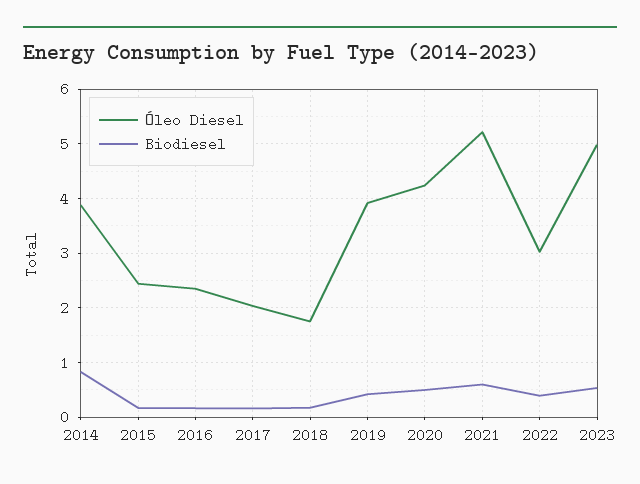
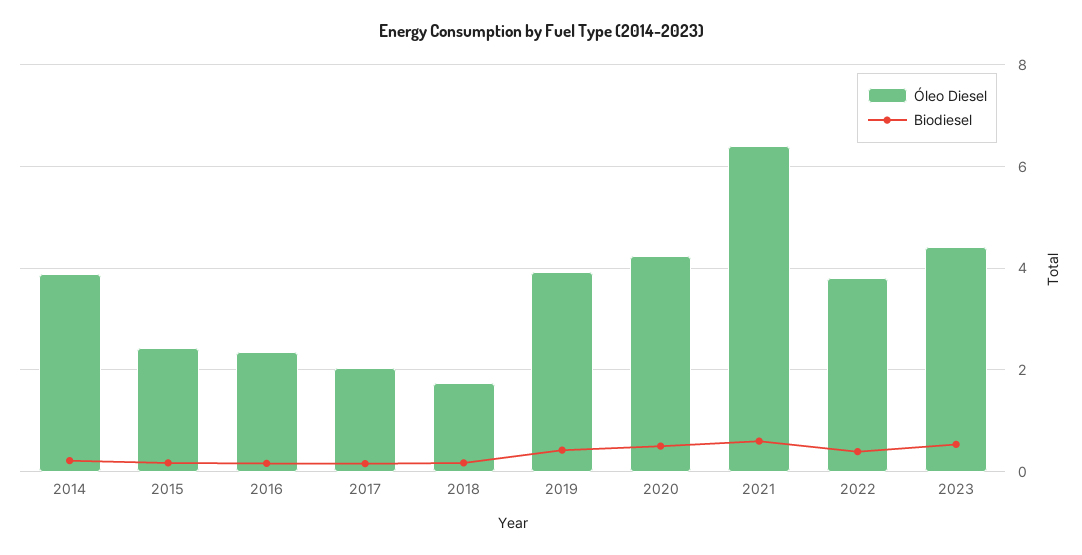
  {
    "Óleo Diesel": {
      "2014": 3.8,
      "2015": 2.4,
      "2016": 2.4,
      "2017": 2,
      "2018": 1.8,
      "2019": 4,
      "2020": 4.2,
-     "2021": 5.2,
+     "2021": 6.4,
-     "2022": 3,
+     "2022": 3.8,
-     "2023": 5
+     "2023": 4.4
    },
    "Biodiesel": {
-     "2014": 0.8,
+     "2014": 0.2,
      "2015": 0.2,
      "2016": 0.2,
      "2017": 0.2,
      "2018": 0.2,
      "2019": 0.4,
      "2020": 0.6,
      "2021": 0.6,
      "2022": 0.4,
      "2023": 0.6
    }
  }

